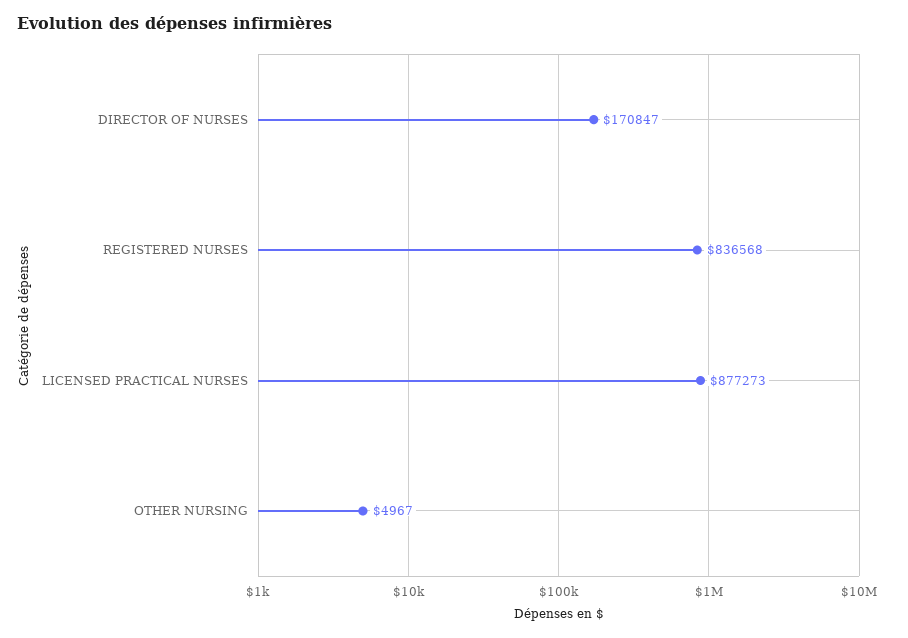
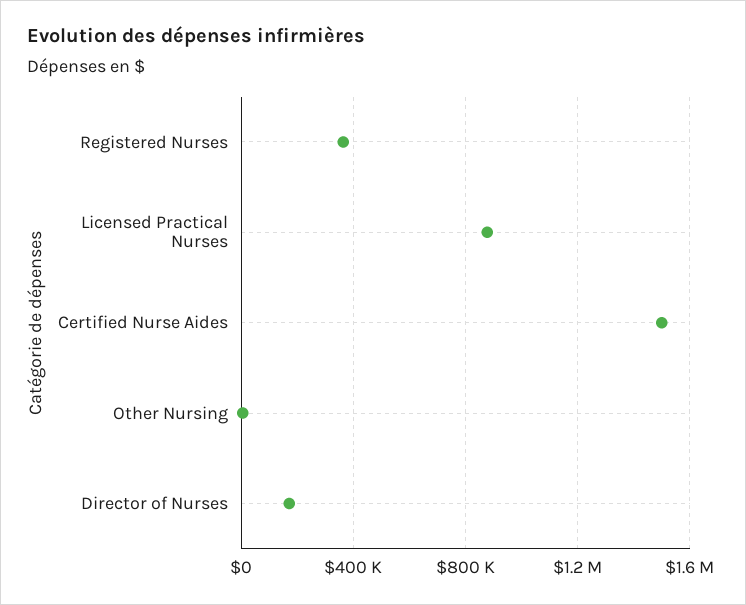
  {
    "DIRECTOR OF NURSES": 170847,
-   "REGISTERED NURSES": 836568,
+   "REGISTERED NURSES": 350000,
    "LICENSED PRACTICAL NURSES": 877273,
-   "OTHER NURSING": 4967
+   "OTHER NURSING": 4967,
+   "Certified Nurse Aides": 1500000
  }

